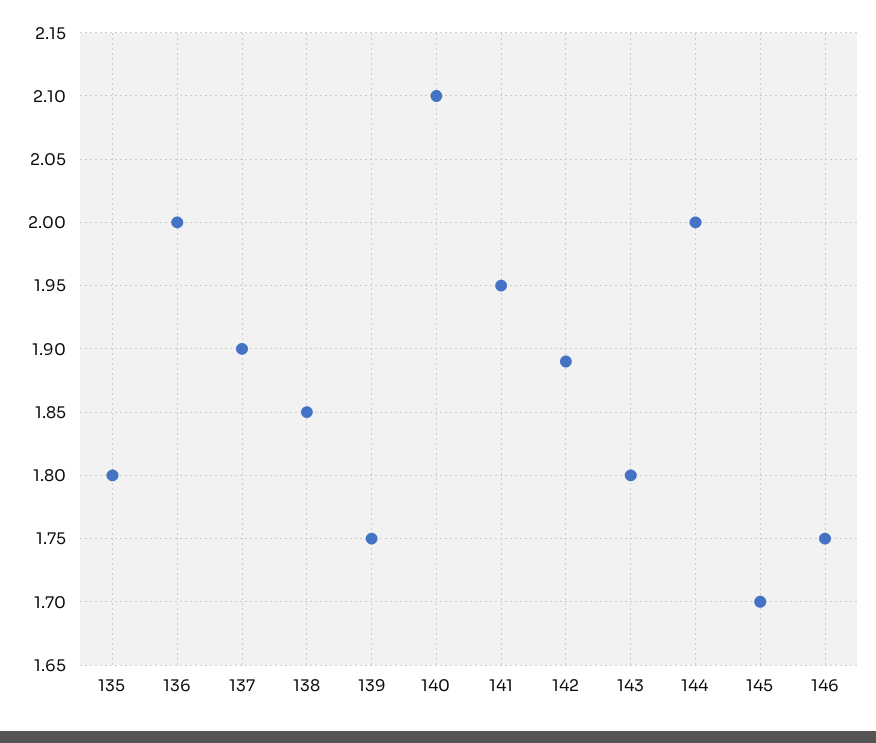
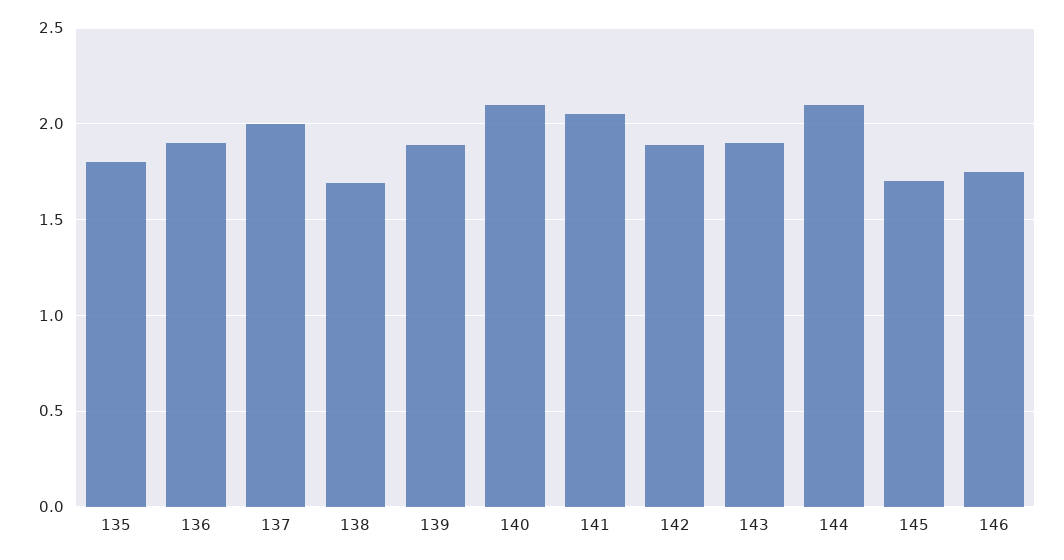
  {
    "135": 1.8,
-   "136": 2,
+   "136": 1.9,
-   "137": 1.9,
+   "137": 2,
-   "138": 1.85,
+   "138": 1.7,
-   "139": 1.75,
+   "139": 1.9,
    "140": 2.1,
-   "141": 1.95,
+   "141": 2.05,
    "142": 1.89,
-   "143": 1.8,
+   "143": 1.9,
-   "144": 2,
+   "144": 2.1,
    "145": 1.7,
    "146": 1.75
  }

